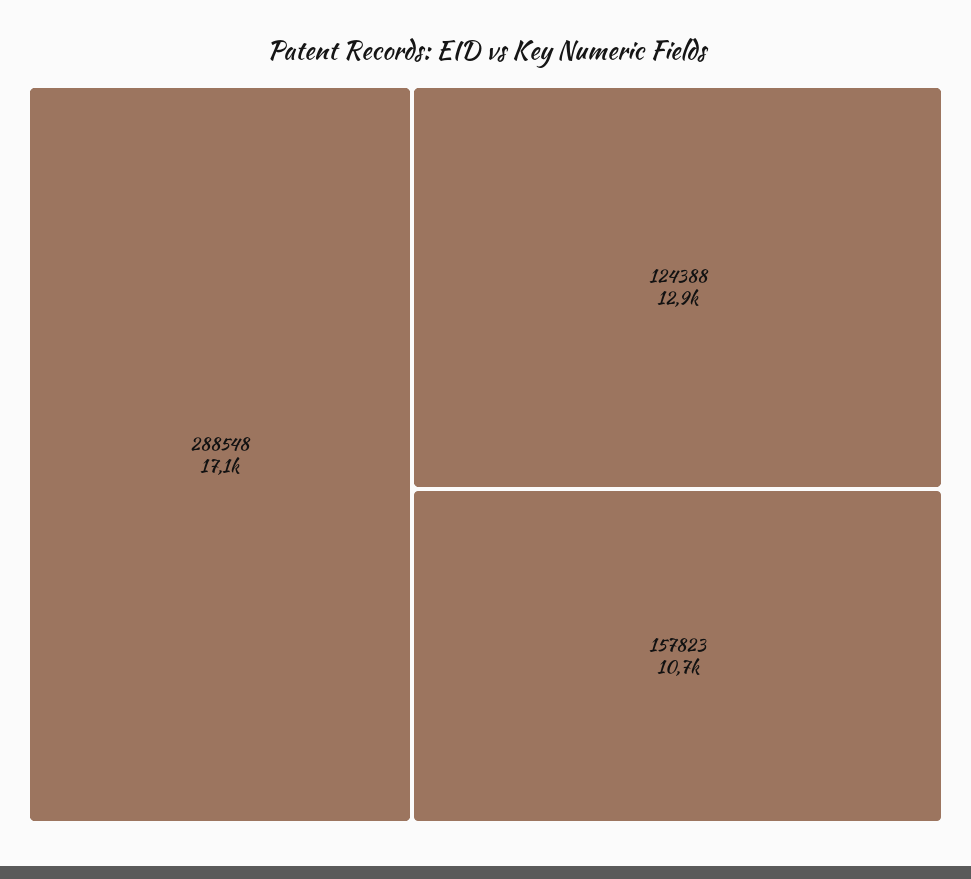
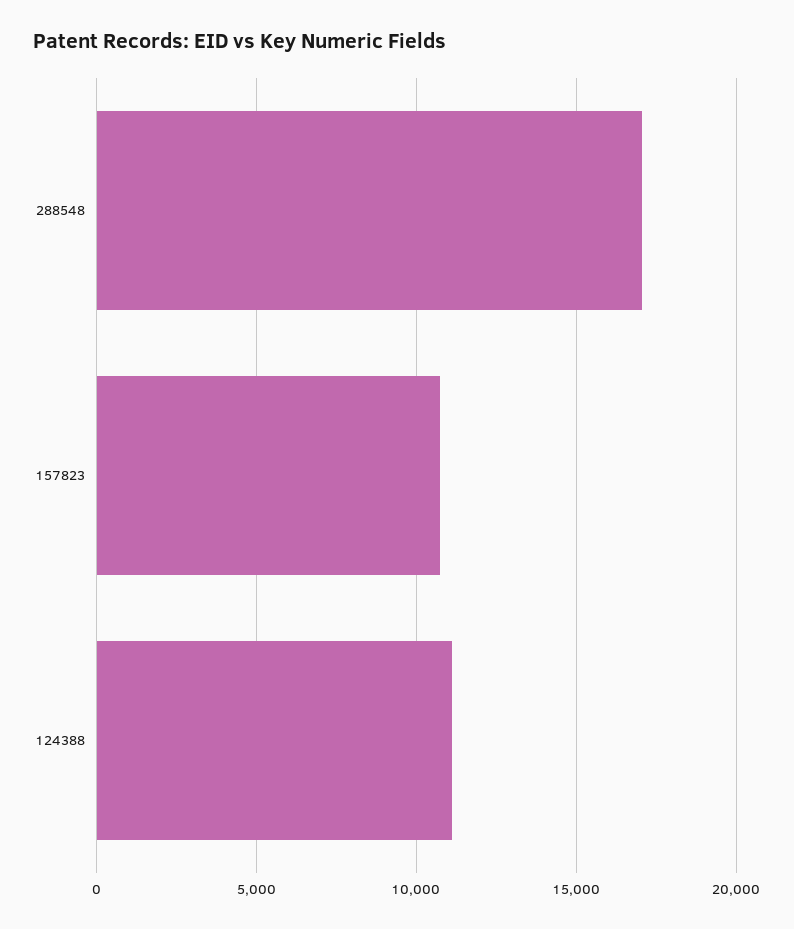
  {
    "288548": 17100,
-   "124388": 12900,
+   "124388": 11000,
    "157823": 10700
  }

